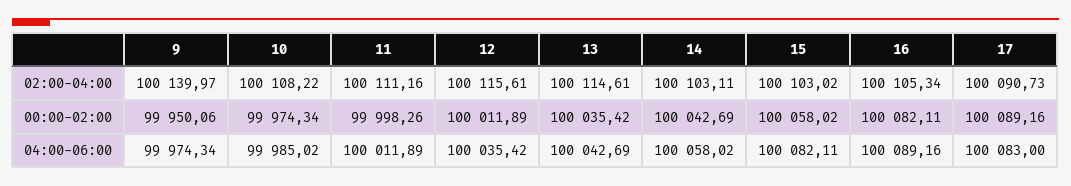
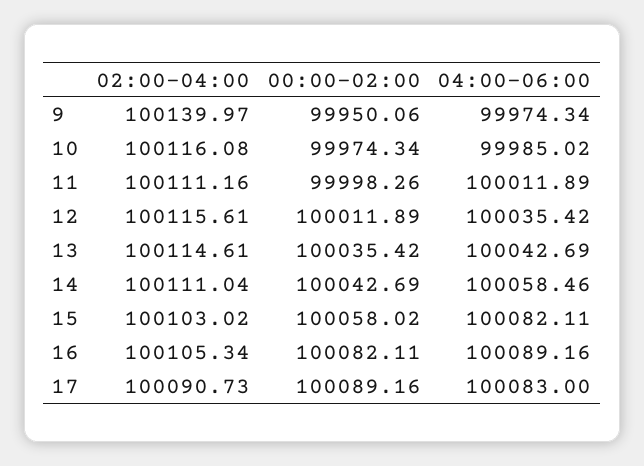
  {
    "9": {
      "02:00-04:00": 100139.97,
      "00:00-02:00": 99950.06,
      "04:00-06:00": 99974.34
    },
    "10": {
-     "02:00-04:00": 100108.22,
+     "02:00-04:00": 100116.08,
      "00:00-02:00": 99974.34,
      "04:00-06:00": 99985.02
    },
    "11": {
      "02:00-04:00": 100111.16,
      "00:00-02:00": 99998.26,
      "04:00-06:00": 100011.89
    },
    "12": {
      "02:00-04:00": 100115.61,
      "00:00-02:00": 100011.89,
      "04:00-06:00": 100035.42
    },
    "13": {
      "02:00-04:00": 100114.61,
      "00:00-02:00": 100035.42,
      "04:00-06:00": 100042.69
    },
    "14": {
-     "02:00-04:00": 100103.11,
+     "02:00-04:00": 100111.04,
      "00:00-02:00": 100042.69,
-     "04:00-06:00": 100058.02
+     "04:00-06:00": 100058.46
    },
    "15": {
      "02:00-04:00": 100103.02,
      "00:00-02:00": 100058.02,
      "04:00-06:00": 100082.11
    },
    "16": {
      "02:00-04:00": 100105.34,
      "00:00-02:00": 100082.11,
      "04:00-06:00": 100089.16
    },
    "17": {
      "02:00-04:00": 100090.73,
      "00:00-02:00": 100089.16,
      "04:00-06:00": 100083
    }
  }

